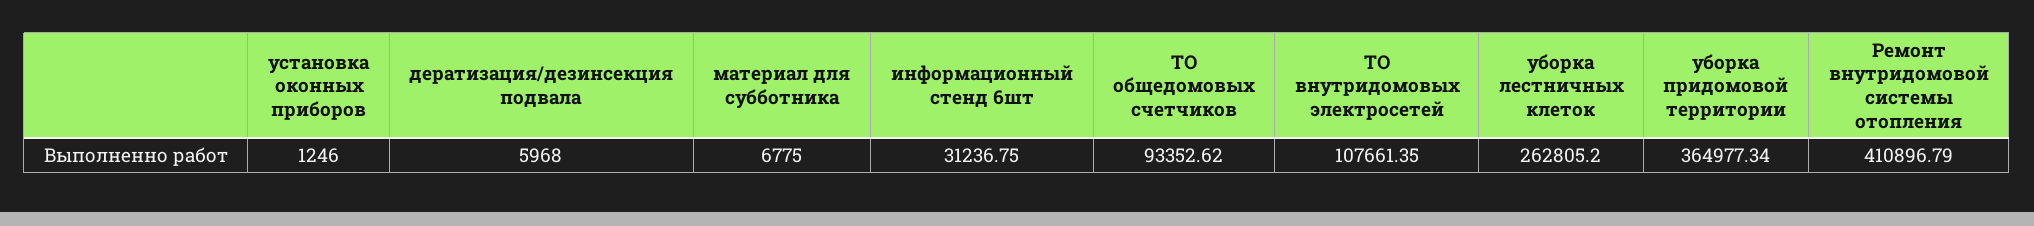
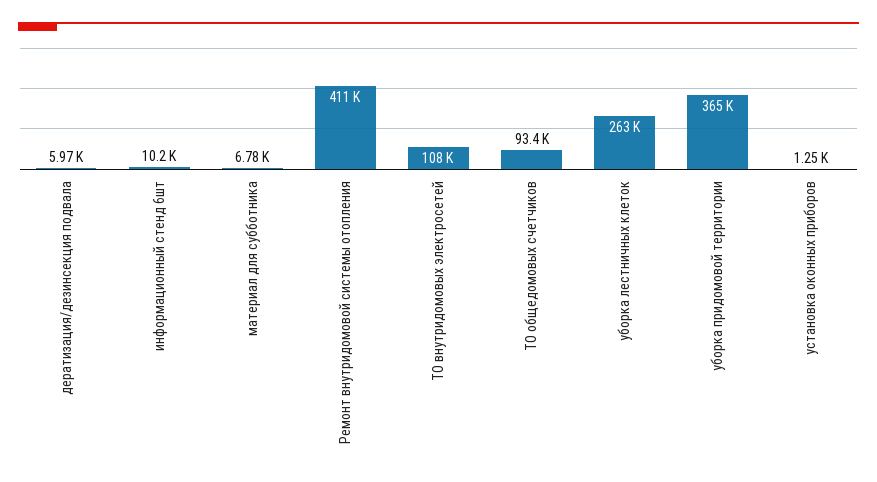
  {
    "установка оконных приборов": 1246,
    "дератизация/дезинсекция подвала": 5968,
    "материал для субботника": 6775,
-   "информационный стенд 6шт": 31236.75,
+   "информационный стенд 6шт": 10200,
    "ТО общедомовых счетчиков": 93352.62,
    "ТО внутридомовых электросетей": 107661.35,
    "уборка лестничных клеток": 262805.2,
    "уборка придомовой территории": 364977.34,
    "Ремонт внутридомовой системы отопления": 410896.79
  }

